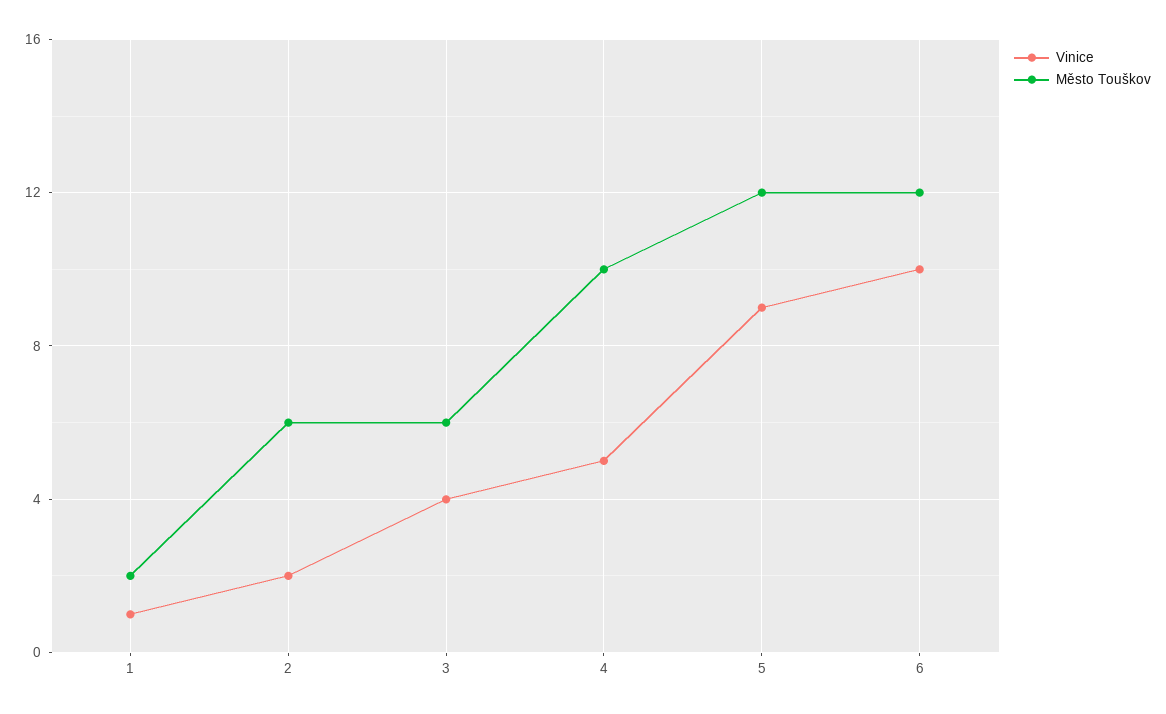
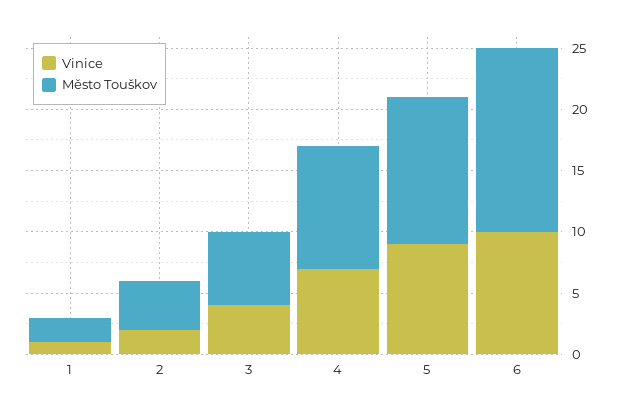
  {
    "Vinice": {
      "1": 1,
      "2": 2,
      "3": 4,
-     "4": 5,
+     "4": 7,
      "5": 9,
      "6": 10
    },
    "Město Touškov": {
      "1": 2,
-     "2": 6,
+     "2": 4,
      "3": 6,
      "4": 10,
      "5": 12,
-     "6": 12
+     "6": 15
    }
  }

